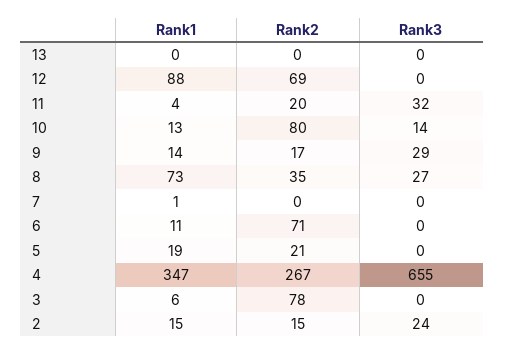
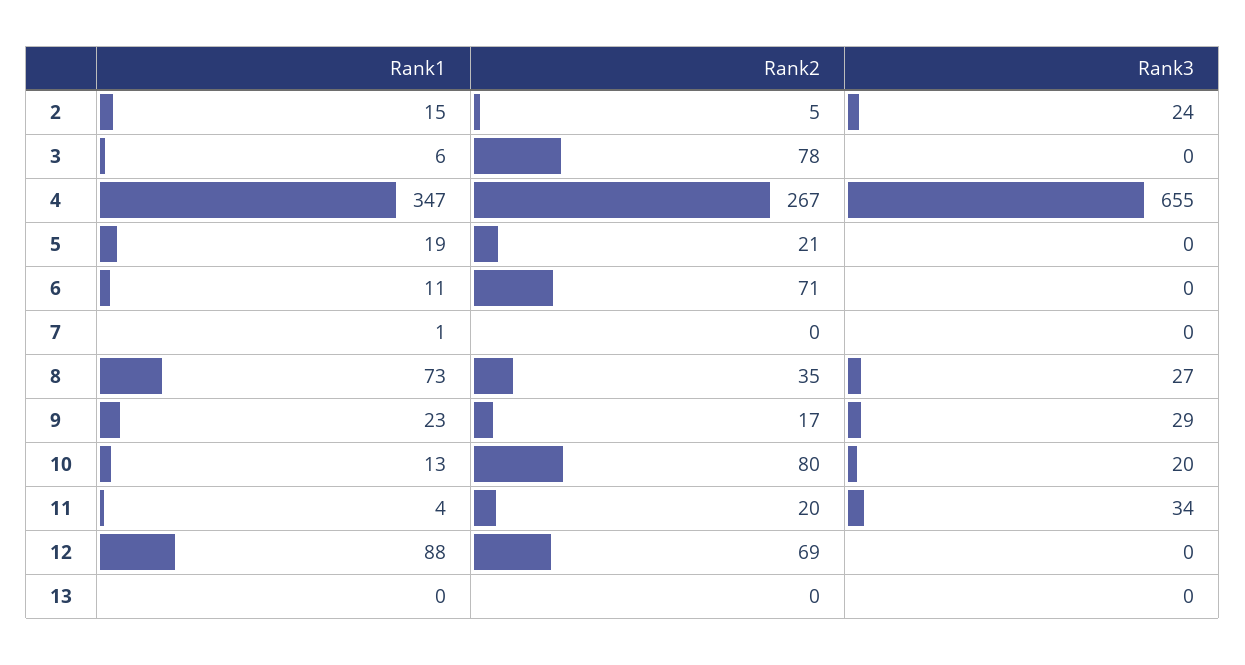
  {
    "Rank1": {
      "13": 0,
      "12": 88,
      "11": 4,
      "10": 13,
-     "9": 14,
+     "9": 23,
      "8": 73,
      "7": 1,
      "6": 11,
      "5": 19,
      "4": 347,
      "3": 6,
      "2": 15
    },
    "Rank2": {
      "13": 0,
      "12": 69,
      "11": 20,
      "10": 80,
      "9": 17,
      "8": 35,
      "7": 0,
      "6": 71,
      "5": 21,
      "4": 267,
      "3": 78,
-     "2": 15
+     "2": 5
    },
    "Rank3": {
      "13": 0,
      "12": 0,
-     "11": 32,
+     "11": 34,
-     "10": 14,
+     "10": 20,
      "9": 29,
      "8": 27,
      "7": 0,
      "6": 0,
      "5": 0,
      "4": 655,
      "3": 0,
      "2": 24
    }
  }

